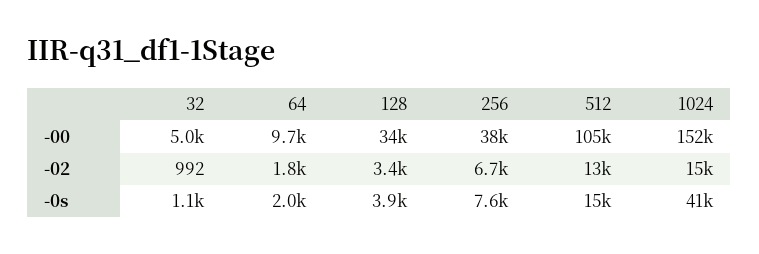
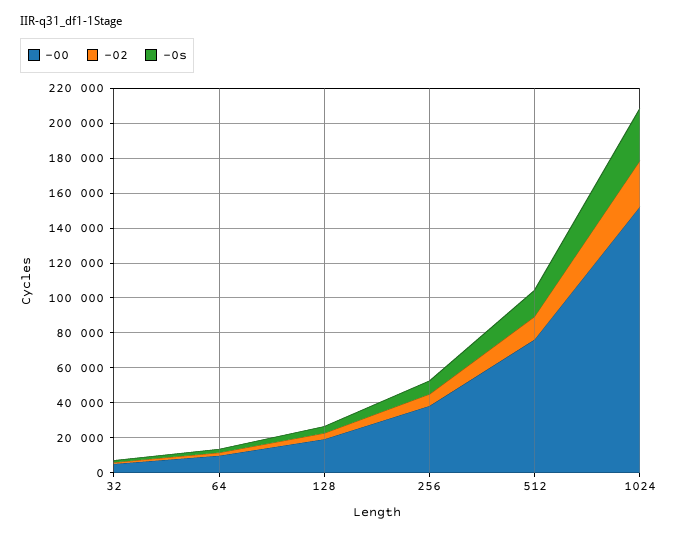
  {
    "-00": {
      "32": 5000,
      "64": 9700,
-     "128": 34000,
+     "128": 20000,
      "256": 38000,
-     "512": 105000,
+     "512": 75000,
      "1024": 152000
    },
    "-02": {
      "32": 992,
      "64": 1800,
      "128": 3400,
      "256": 6700,
      "512": 13000,
-     "1024": 15000
+     "1024": 25000
    },
    "-0s": {
      "32": 1100,
      "64": 2000,
      "128": 3900,
      "256": 7600,
      "512": 15000,
-     "1024": 41000
+     "1024": 30000
    }
  }

